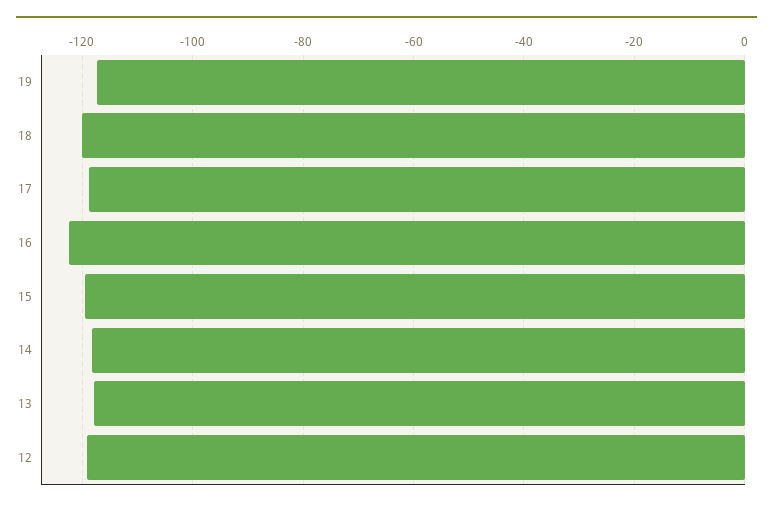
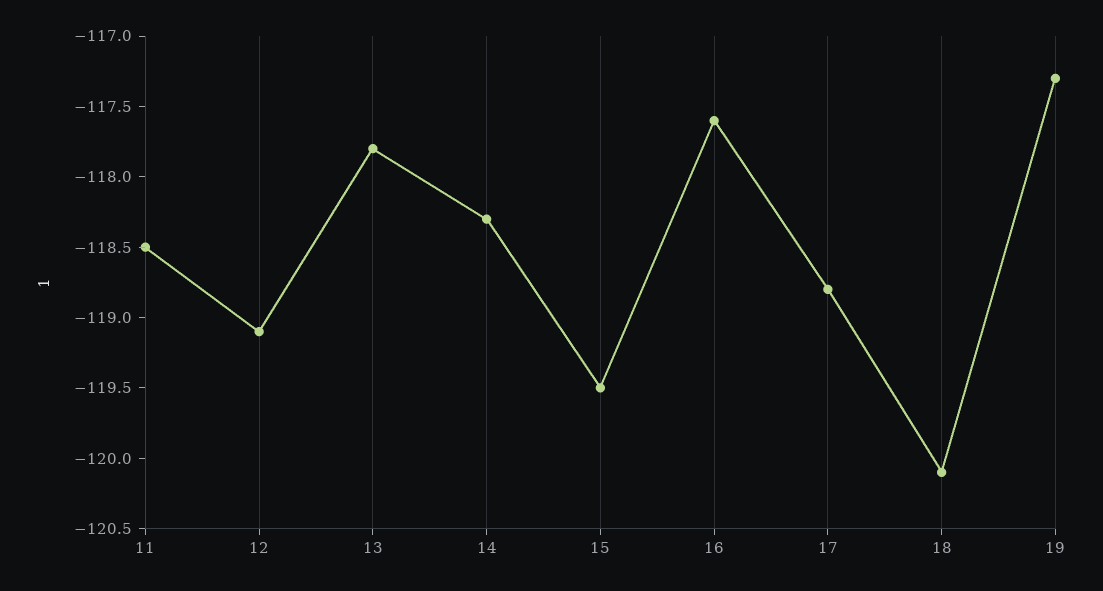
  {
    "19": -117.3,
    "18": -120.1,
    "17": -118.8,
-   "16": -122,
+   "16": -117.6,
    "15": -119.5,
    "14": -118.3,
    "13": -117.8,
-   "12": -119.1
+   "12": -119.1,
+   "11": -118.5
  }

